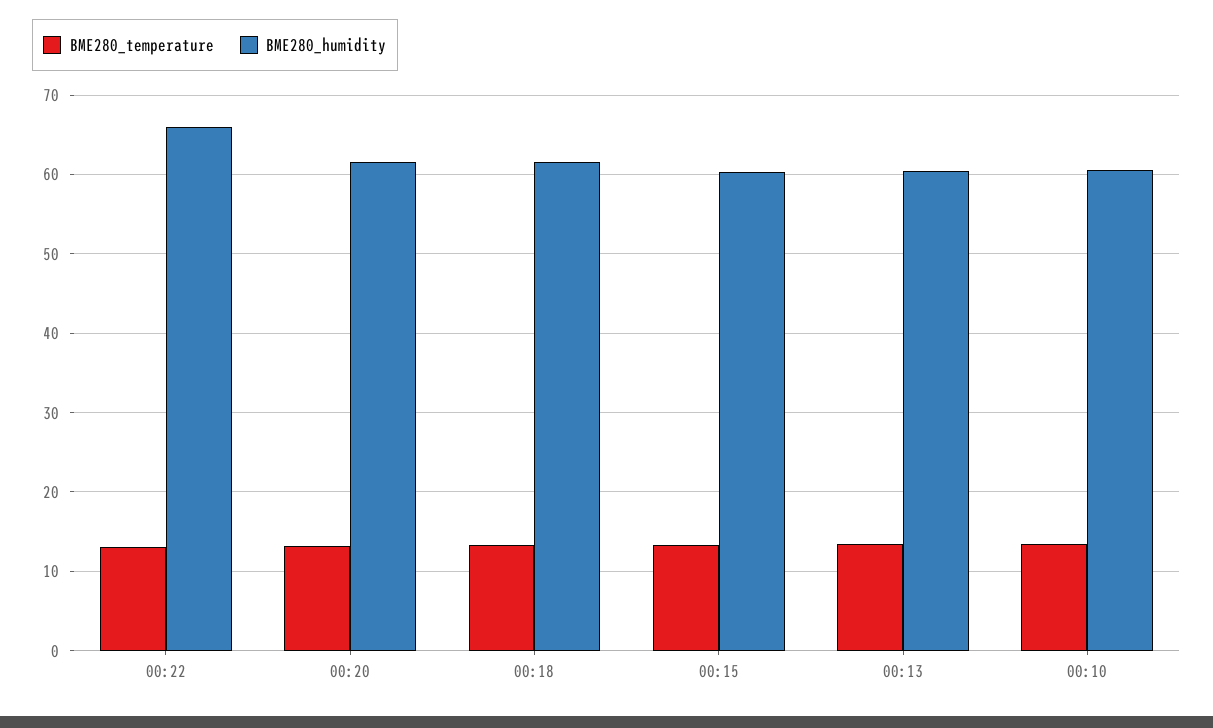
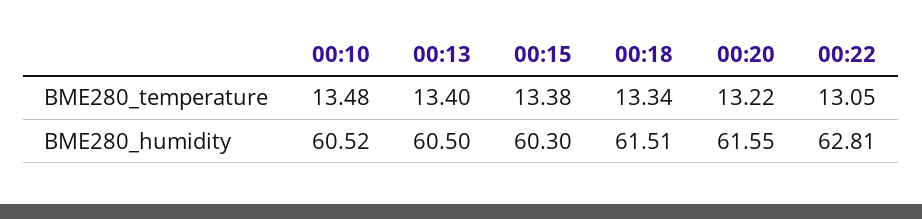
  {
    "BME280_temperature": {
      "00:22": 13.05,
      "00:20": 13.22,
      "00:18": 13.34,
      "00:15": 13.38,
      "00:13": 13.4,
      "00:10": 13.48
    },
    "BME280_humidity": {
-     "00:22": 66,
+     "00:22": 62.81,
      "00:20": 61.55,
      "00:18": 61.51,
      "00:15": 60.3,
      "00:13": 60.5,
      "00:10": 60.52
    }
  }

